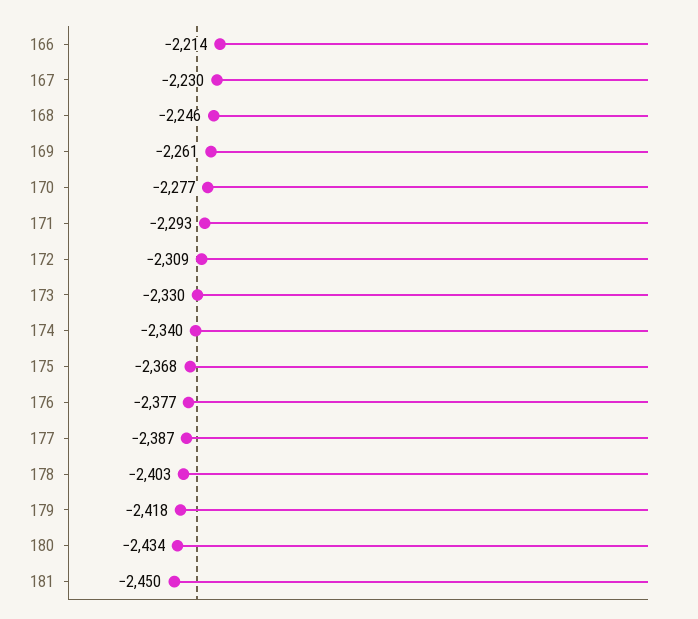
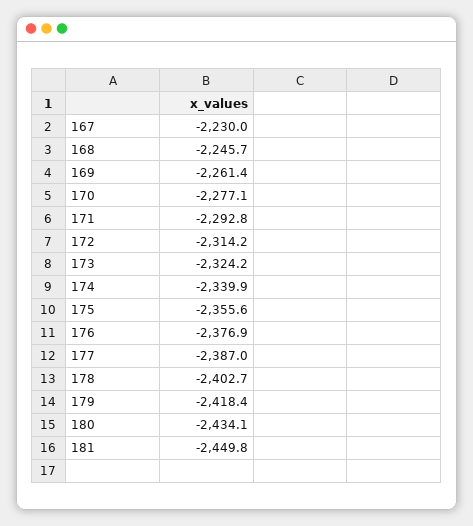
  {
-   "166": -2214,
    "167": -2230,
    "168": -2245.7,
    "169": -2261.4,
    "170": -2277.1,
    "171": -2292.8,
-   "172": -2309,
+   "172": -2314.2,
-   "173": -2330,
+   "173": -2324.2,
    "174": -2339.9,
-   "175": -2368,
+   "175": -2355.6,
    "176": -2376.9,
    "177": -2387,
    "178": -2402.7,
    "179": -2418.4,
    "180": -2434.1,
    "181": -2449.8
  }

